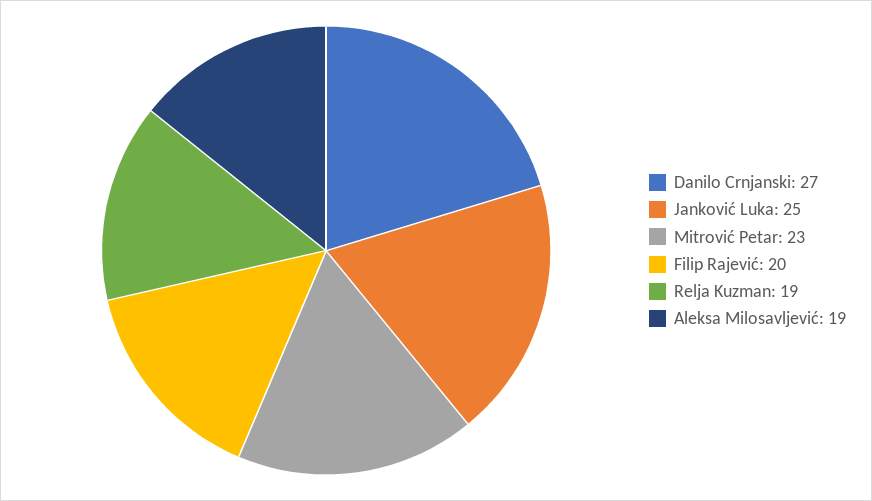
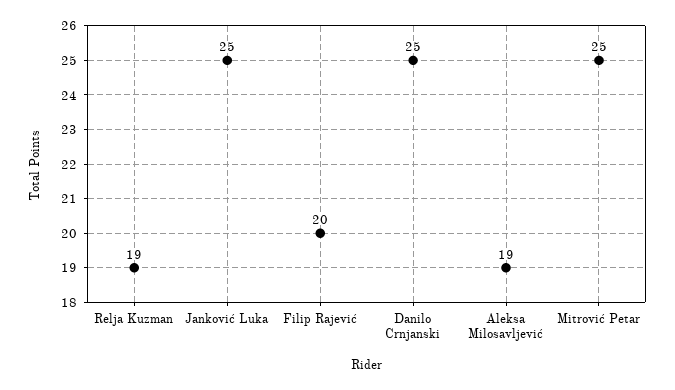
  {
-   "Danilo Crnjanski": 27,
+   "Danilo Crnjanski": 25,
    "Janković Luka": 25,
-   "Mitrović Petar": 23,
+   "Mitrović Petar": 25,
    "Filip Rajević": 20,
    "Relja Kuzman": 19,
    "Aleksa Milosavljević": 19
  }

